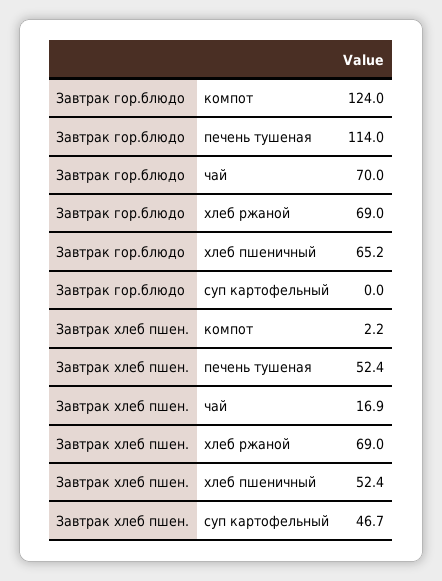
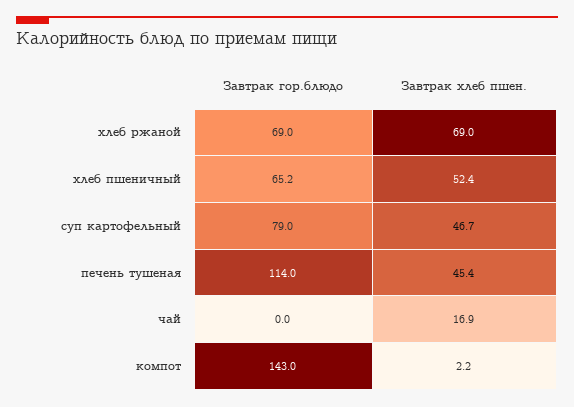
  {
    "Завтрак гор.блюдо": {
-     "компот": 124,
+     "компот": 143,
      "печень тушеная": 114,
-     "чай": 70,
+     "чай": 0,
      "хлеб ржаной": 69,
      "хлеб пшеничный": 65.2,
-     "суп картофельный": 0
+     "суп картофельный": 79
    },
    "Завтрак хлеб пшен.": {
      "компот": 2.2,
-     "печень тушеная": 52.4,
+     "печень тушеная": 45.4,
      "чай": 16.9,
      "хлеб ржаной": 69,
      "хлеб пшеничный": 52.4,
      "суп картофельный": 46.7
    }
  }

